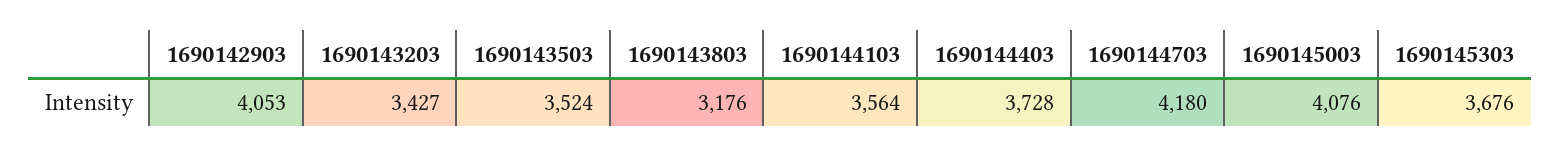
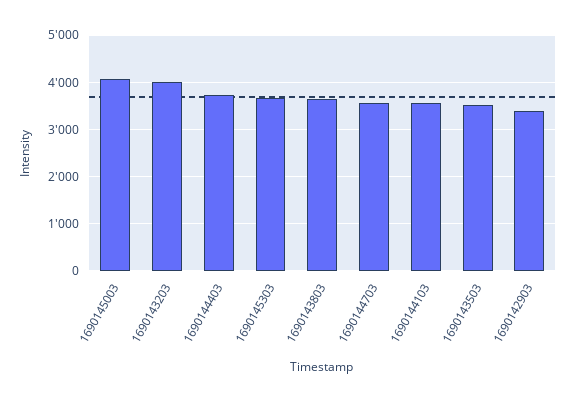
  {
-   "1690142903": 4053,
+   "1690142903": 3400,
-   "1690143203": 3427,
+   "1690143203": 4000,
    "1690143503": 3524,
-   "1690143803": 3176,
+   "1690143803": 3600,
    "1690144103": 3564,
    "1690144403": 3728,
-   "1690144703": 4180,
+   "1690144703": 3600,
    "1690145003": 4076,
    "1690145303": 3676
  }

